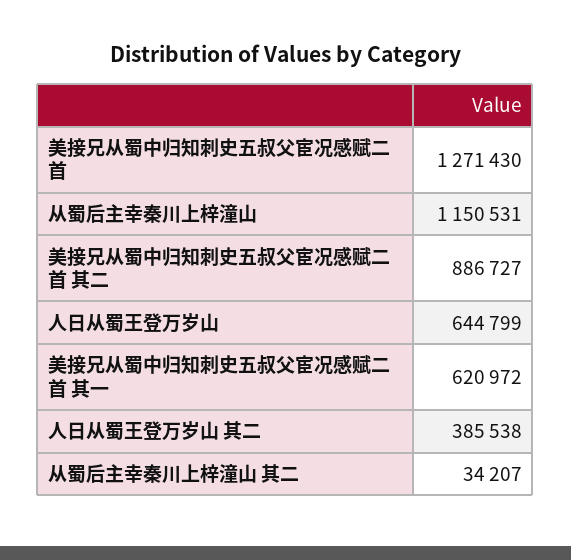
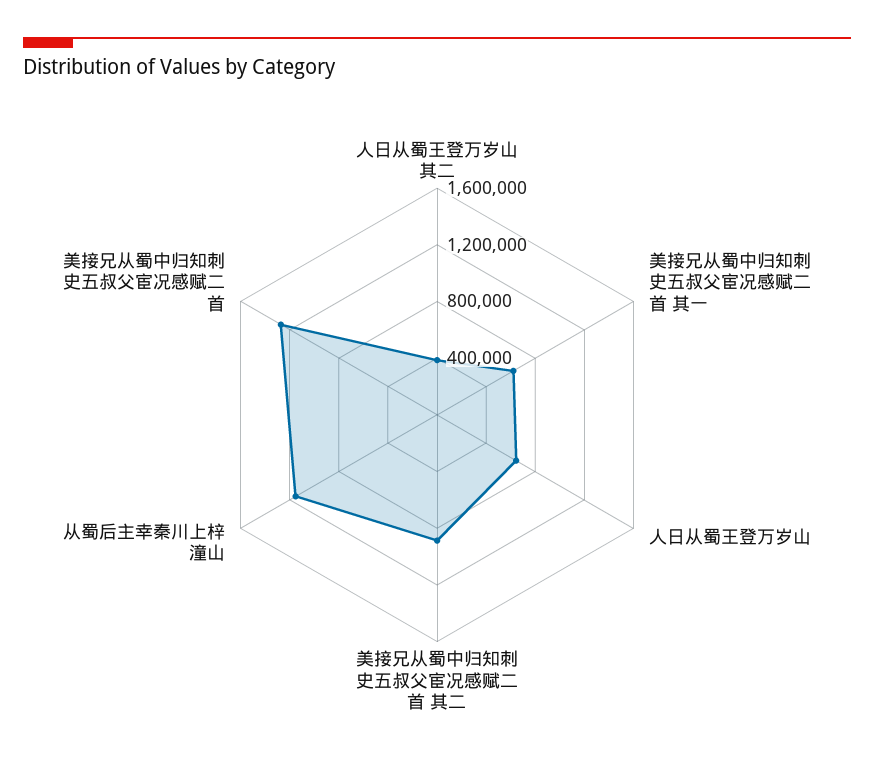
  {
    "美接兄从蜀中归知刺史五叔父宦况感赋二首": 1271430,
    "从蜀后主幸秦川上梓潼山": 1150531,
    "美接兄从蜀中归知刺史五叔父宦况感赋二首 其二": 886727,
    "人日从蜀王登万岁山": 644799,
    "美接兄从蜀中归知刺史五叔父宦况感赋二首 其一": 620972,
-   "人日从蜀王登万岁山 其二": 385538,
+   "人日从蜀王登万岁山 其二": 385538
-   "从蜀后主幸秦川上梓潼山 其二": 34207
  }

